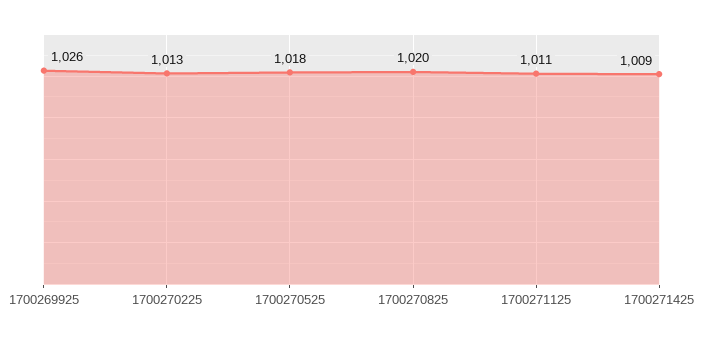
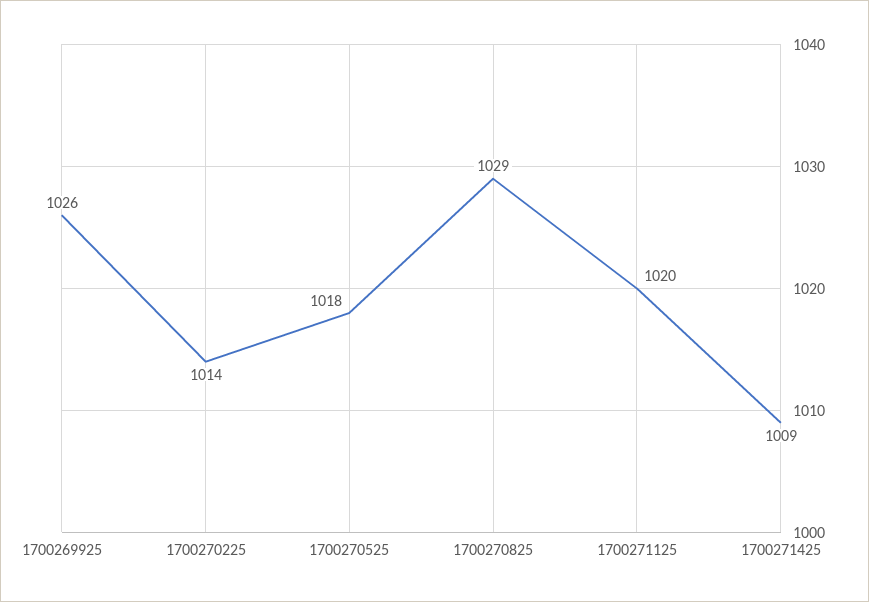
  {
    "1700269925": 1026,
-   "1700270225": 1013,
+   "1700270225": 1014,
    "1700270525": 1018,
-   "1700270825": 1020,
+   "1700270825": 1029,
-   "1700271125": 1011,
+   "1700271125": 1020,
    "1700271425": 1009
  }

